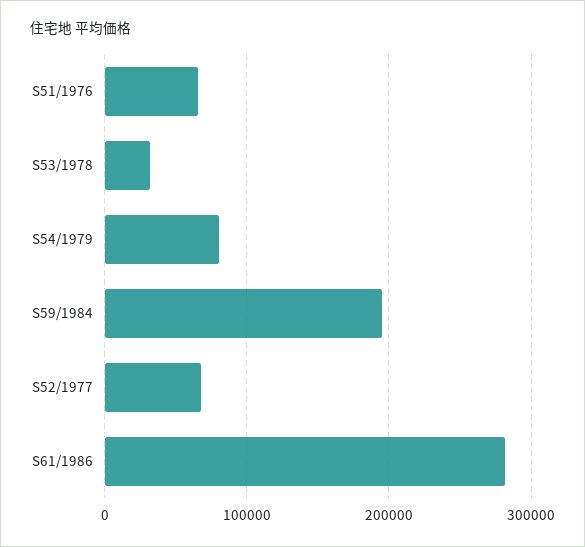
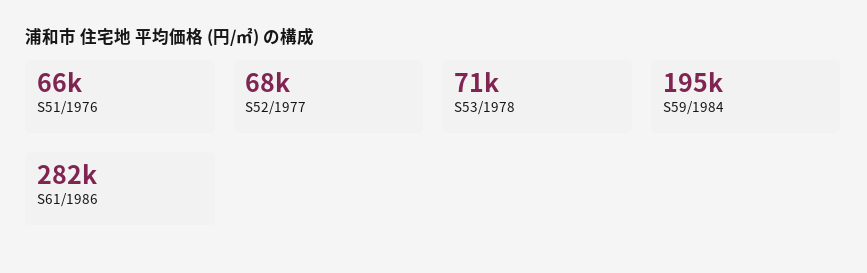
  {
    "S51/1976": 66000,
-   "S53/1978": 30000,
+   "S53/1978": 71000,
-   "S54/1979": 80000,
    "S59/1984": 195000,
    "S52/1977": 68000,
    "S61/1986": 282000
  }

